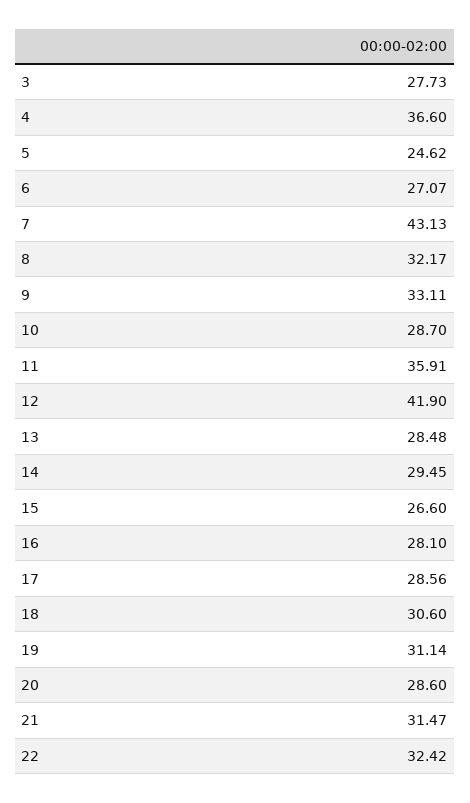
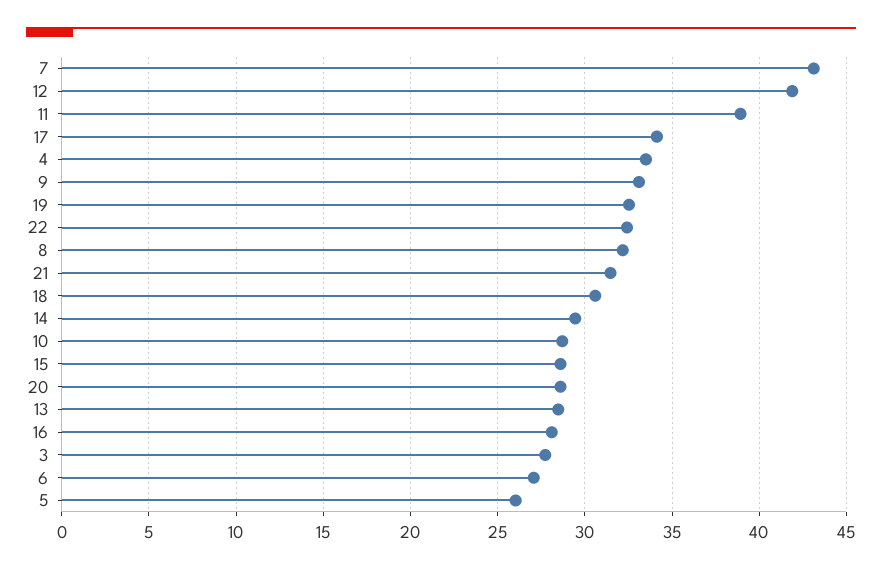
  {
    "3": 27.73,
-   "4": 36.6,
+   "4": 33.5,
-   "5": 24.62,
+   "5": 26,
    "6": 27.07,
    "7": 43.13,
    "8": 32.17,
    "9": 33.11,
    "10": 28.7,
-   "11": 35.91,
+   "11": 39,
    "12": 41.9,
    "13": 28.48,
    "14": 29.45,
-   "15": 26.6,
+   "15": 28.5,
    "16": 28.1,
-   "17": 28.56,
+   "17": 34,
    "18": 30.6,
-   "19": 31.14,
+   "19": 32.5,
    "20": 28.6,
    "21": 31.47,
    "22": 32.42
  }

